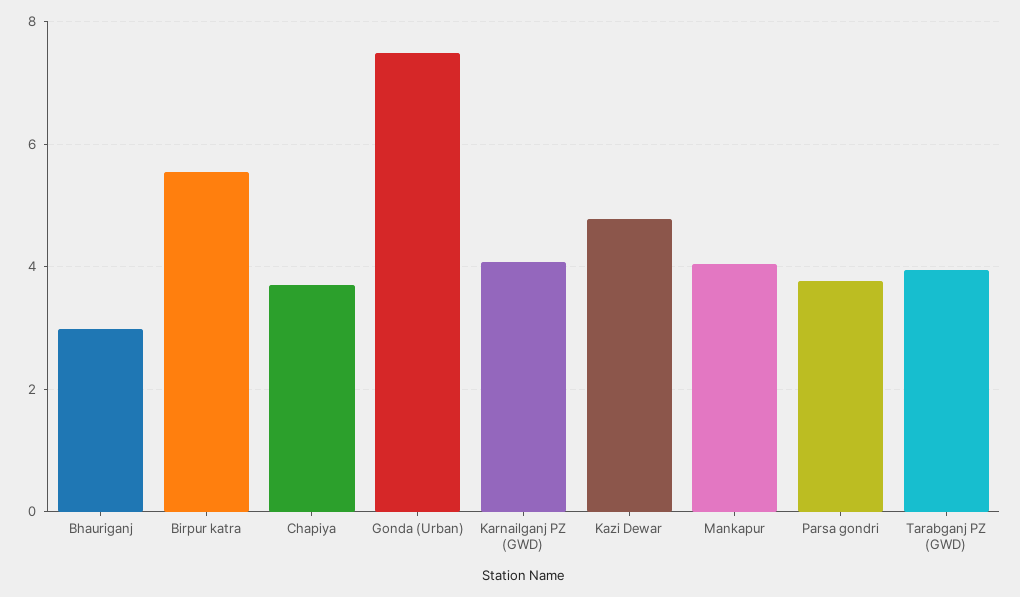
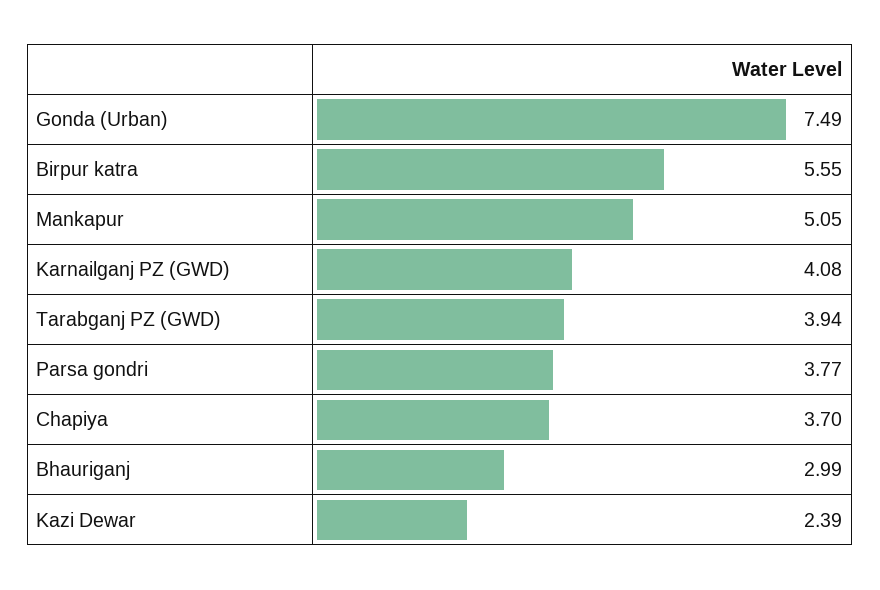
  {
    "Bhauriganj": 2.99,
    "Birpur katra": 5.55,
    "Chapiya": 3.7,
    "Gonda (Urban)": 7.49,
    "Karnailganj PZ (GWD)": 4.08,
-   "Kazi Dewar": 4.8,
+   "Kazi Dewar": 2.39,
-   "Mankapur": 4,
+   "Mankapur": 5.05,
    "Parsa gondri": 3.77,
    "Tarabganj PZ (GWD)": 3.94
  }

